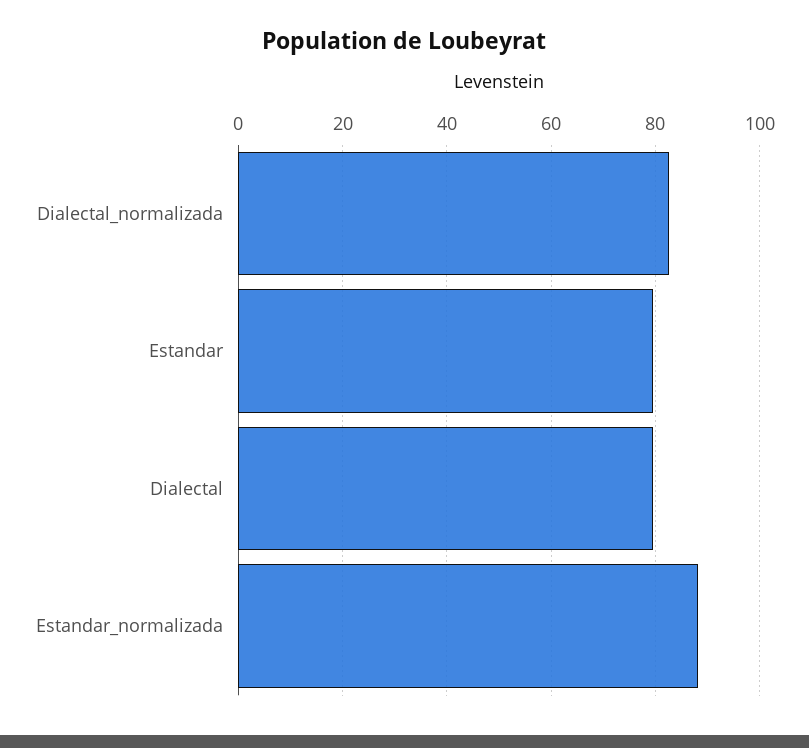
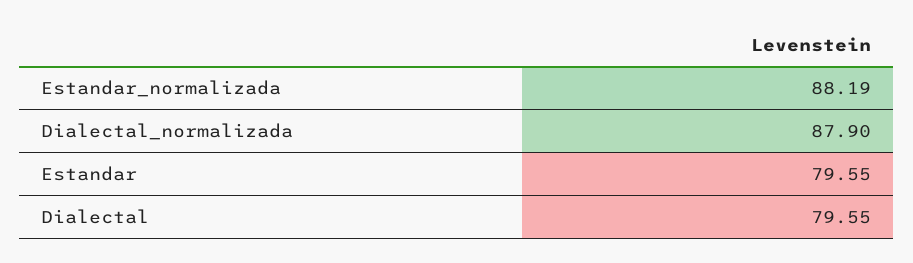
  {
-   "Dialectal_normalizada": 82,
+   "Dialectal_normalizada": 87.9,
    "Estandar": 79.55,
    "Dialectal": 79.55,
    "Estandar_normalizada": 88.19
  }

